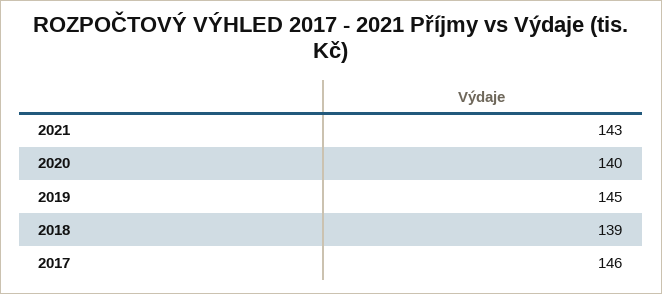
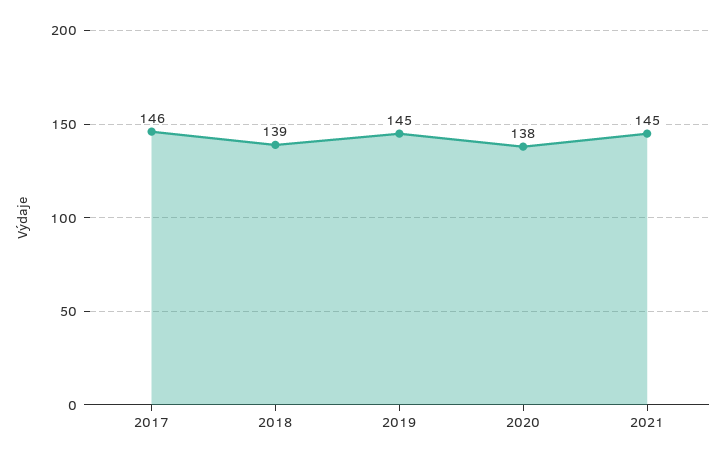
  {
-   "2021": 143,
+   "2021": 145,
-   "2020": 140,
+   "2020": 138,
    "2019": 145,
    "2018": 139,
    "2017": 146
  }

